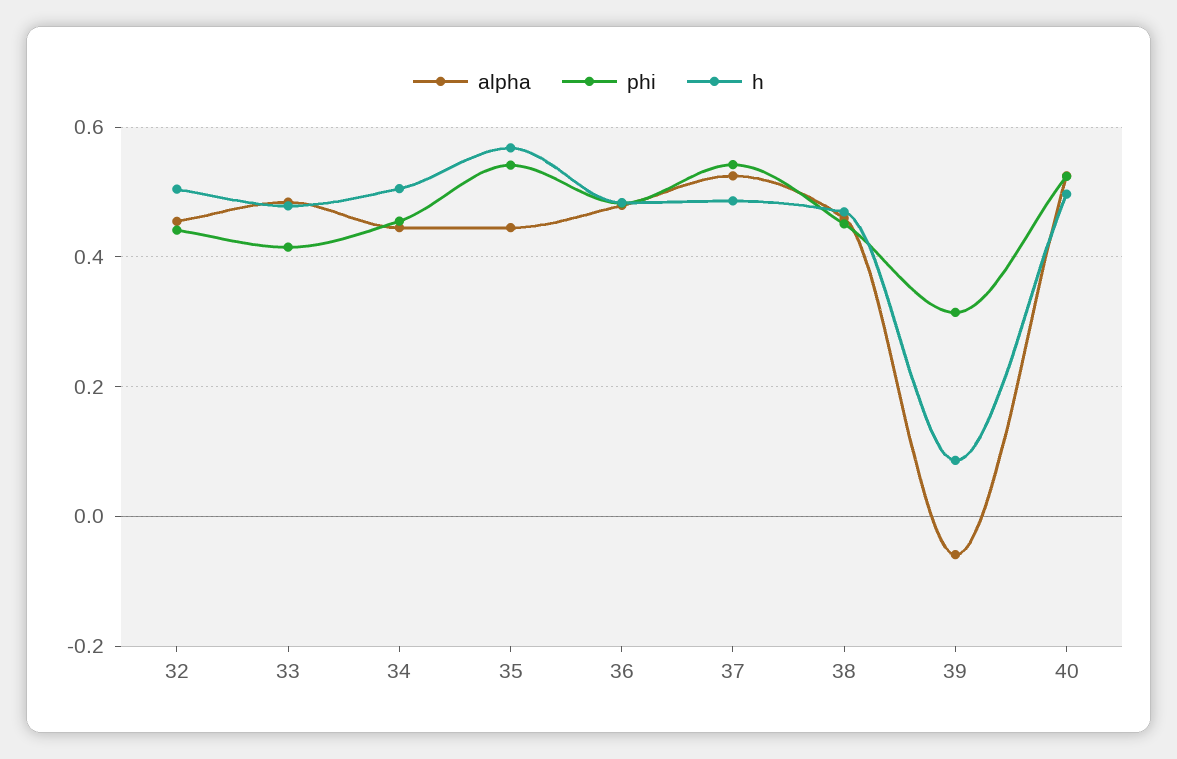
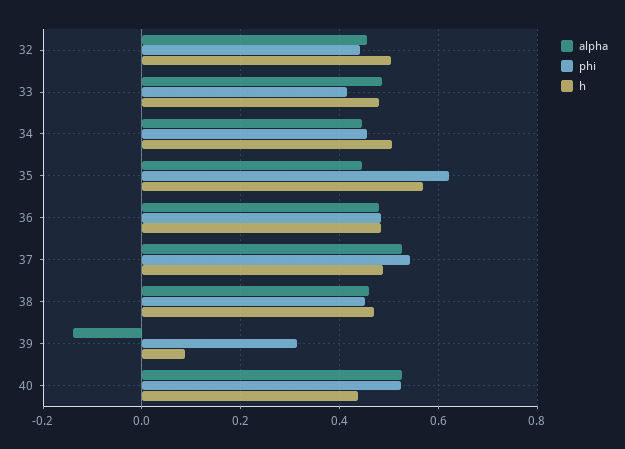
  {
    "alpha": {
      "32": 0.46,
      "33": 0.48,
      "34": 0.44,
      "35": 0.44,
      "36": 0.48,
      "37": 0.52,
      "38": 0.46,
-     "39": -0.06,
+     "39": -0.14,
      "40": 0.52
    },
    "phi": {
      "32": 0.44,
      "33": 0.42,
      "34": 0.46,
-     "35": 0.54,
+     "35": 0.62,
      "36": 0.48,
      "37": 0.54,
      "38": 0.46,
      "39": 0.32,
      "40": 0.52
    },
    "h": {
      "32": 0.5,
      "33": 0.48,
      "34": 0.5,
      "35": 0.56,
      "36": 0.48,
      "37": 0.48,
      "38": 0.46,
      "39": 0.08,
-     "40": 0.5
+     "40": 0.44
    }
  }

